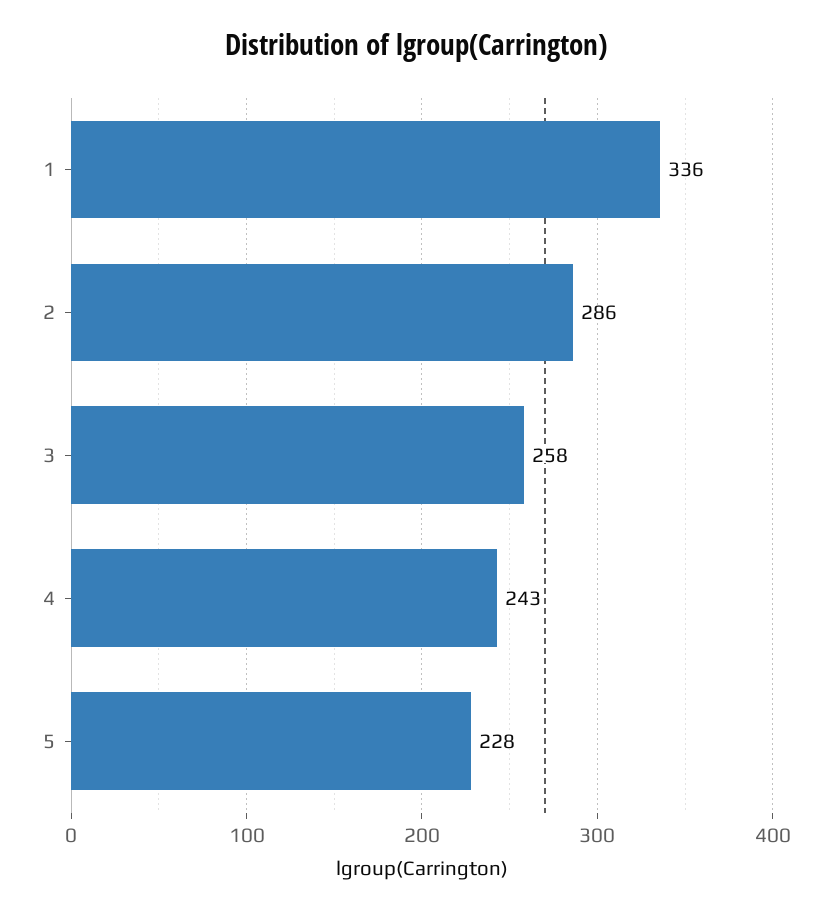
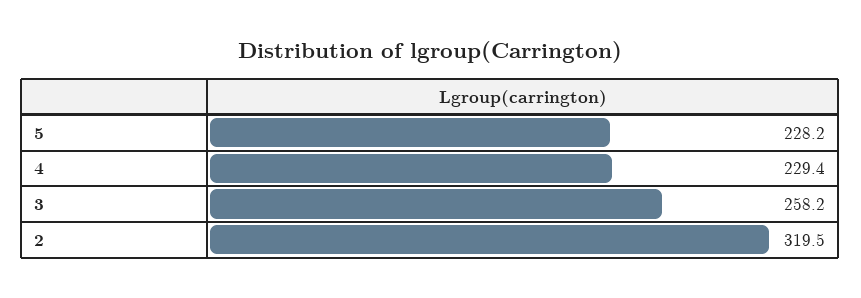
  {
-   "1": 336,
-   "2": 286,
+   "2": 319.5,
    "3": 258.2,
-   "4": 243,
+   "4": 229.4,
    "5": 228.2
  }

